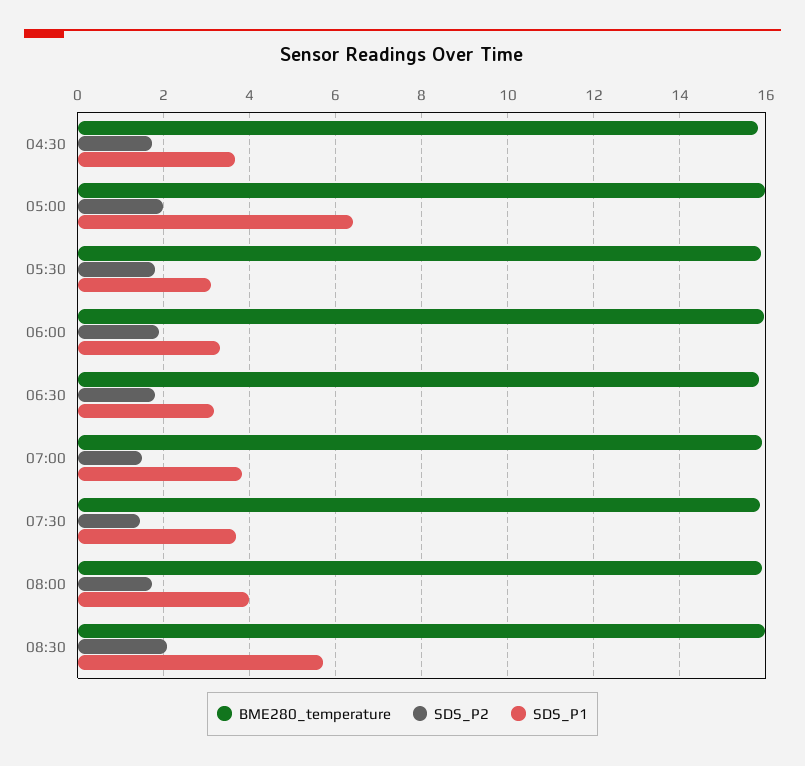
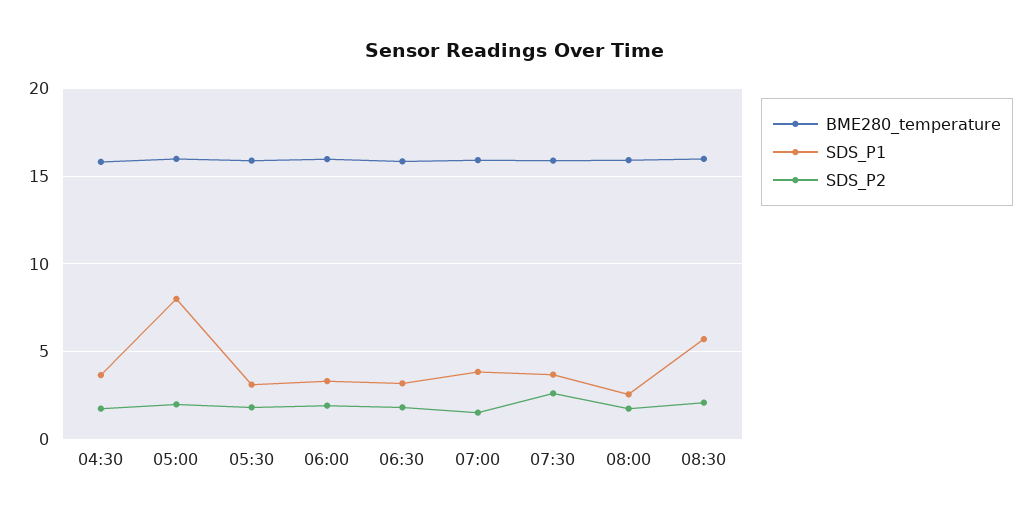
  {
    "BME280_temperature": {
      "04:30": 15.8,
      "05:00": 16,
      "05:30": 15.8,
      "06:00": 16,
      "06:30": 15.8,
      "07:00": 16,
      "07:30": 15.8,
      "08:00": 16,
      "08:30": 16
    },
    "SDS_P2": {
      "04:30": 1.8,
      "05:00": 2,
      "05:30": 1.8,
      "06:00": 2,
      "06:30": 1.8,
      "07:00": 1.6,
-     "07:30": 1.4,
+     "07:30": 2.5,
      "08:00": 1.8,
      "08:30": 2
    },
    "SDS_P1": {
      "04:30": 3.6,
-     "05:00": 6.4,
+     "05:00": 8,
      "05:30": 3.2,
      "06:00": 3.4,
      "06:30": 3.2,
      "07:00": 3.8,
      "07:30": 3.6,
-     "08:00": 4,
+     "08:00": 2.5,
      "08:30": 5.8
    }
  }

